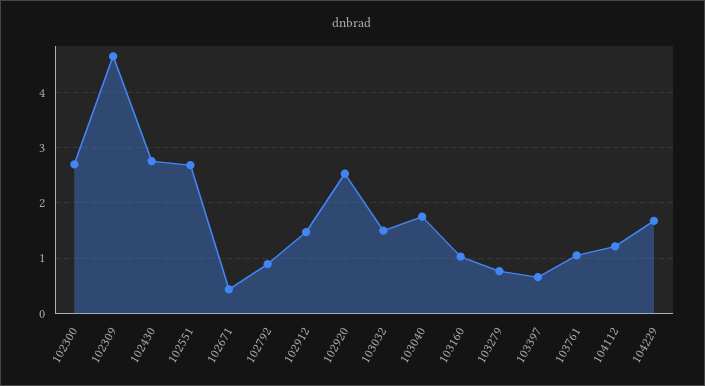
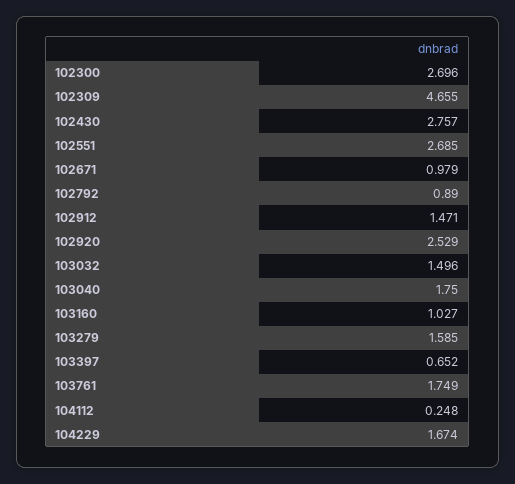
  {
    "102300": 2.696,
    "102309": 4.655,
    "102430": 2.757,
    "102551": 2.685,
-   "102671": 0.4,
+   "102671": 0.979,
    "102792": 0.89,
    "102912": 1.471,
    "102920": 2.529,
    "103032": 1.496,
    "103040": 1.75,
    "103160": 1.027,
-   "103279": 0.8,
+   "103279": 1.585,
    "103397": 0.652,
-   "103761": 1,
+   "103761": 1.749,
-   "104112": 1.2,
+   "104112": 0.248,
    "104229": 1.674
  }

